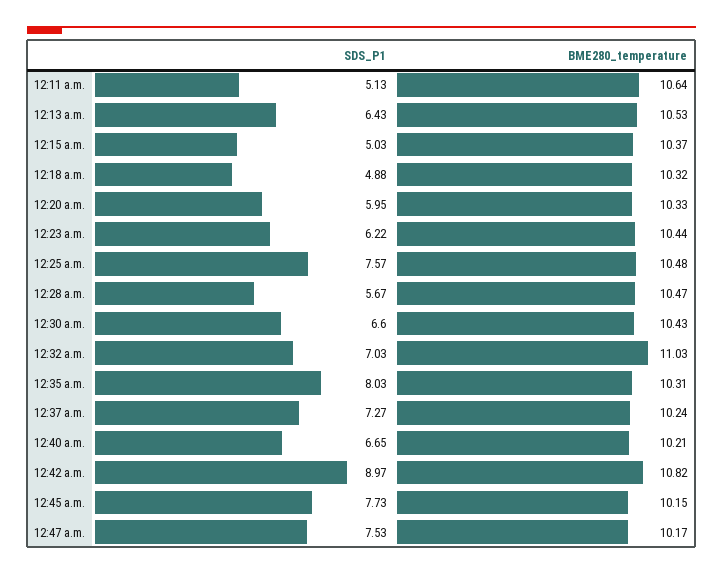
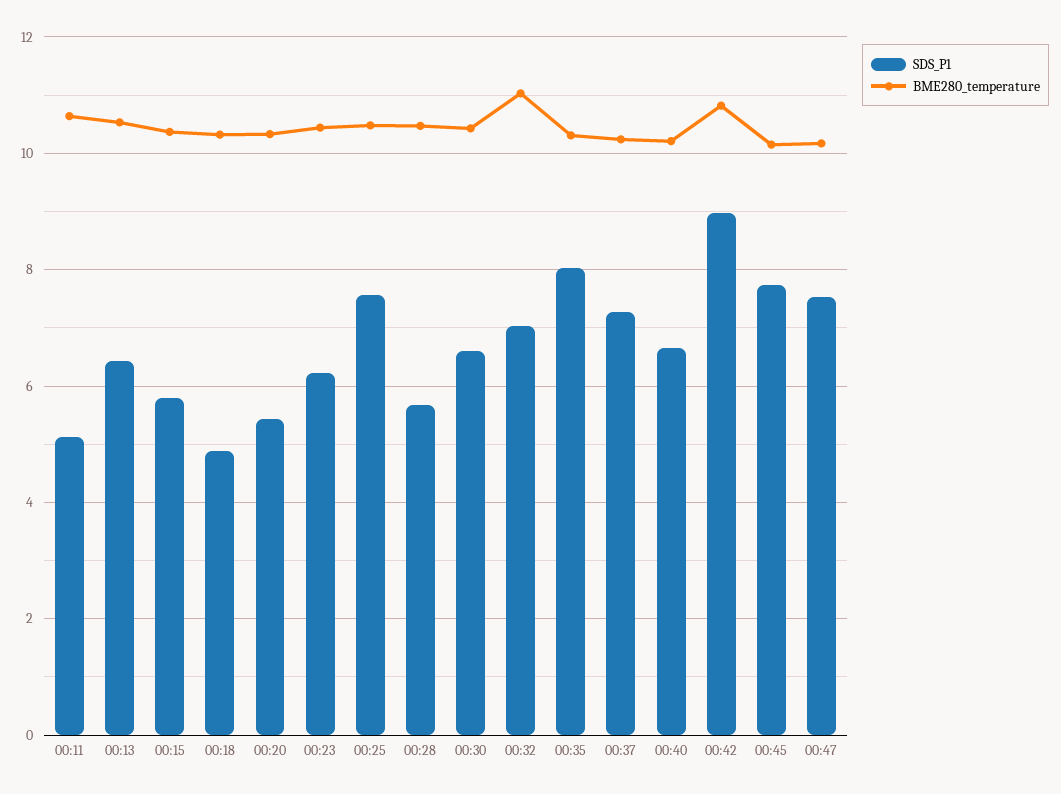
  {
    "SDS_P1": {
      "12:11 a.m.": 5.13,
      "12:13 a.m.": 6.43,
-     "12:15 a.m.": 5.03,
+     "12:15 a.m.": 5.8,
      "12:18 a.m.": 4.88,
-     "12:20 a.m.": 5.95,
+     "12:20 a.m.": 5.4,
      "12:23 a.m.": 6.22,
      "12:25 a.m.": 7.57,
      "12:28 a.m.": 5.67,
      "12:30 a.m.": 6.6,
      "12:32 a.m.": 7.03,
      "12:35 a.m.": 8.03,
      "12:37 a.m.": 7.27,
      "12:40 a.m.": 6.65,
      "12:42 a.m.": 8.97,
      "12:45 a.m.": 7.73,
      "12:47 a.m.": 7.53
    },
    "BME280_temperature": {
      "12:11 a.m.": 10.64,
      "12:13 a.m.": 10.53,
      "12:15 a.m.": 10.37,
      "12:18 a.m.": 10.32,
      "12:20 a.m.": 10.33,
      "12:23 a.m.": 10.44,
      "12:25 a.m.": 10.48,
      "12:28 a.m.": 10.47,
      "12:30 a.m.": 10.43,
      "12:32 a.m.": 11.03,
      "12:35 a.m.": 10.31,
      "12:37 a.m.": 10.24,
      "12:40 a.m.": 10.21,
      "12:42 a.m.": 10.82,
      "12:45 a.m.": 10.15,
      "12:47 a.m.": 10.17
    }
  }

